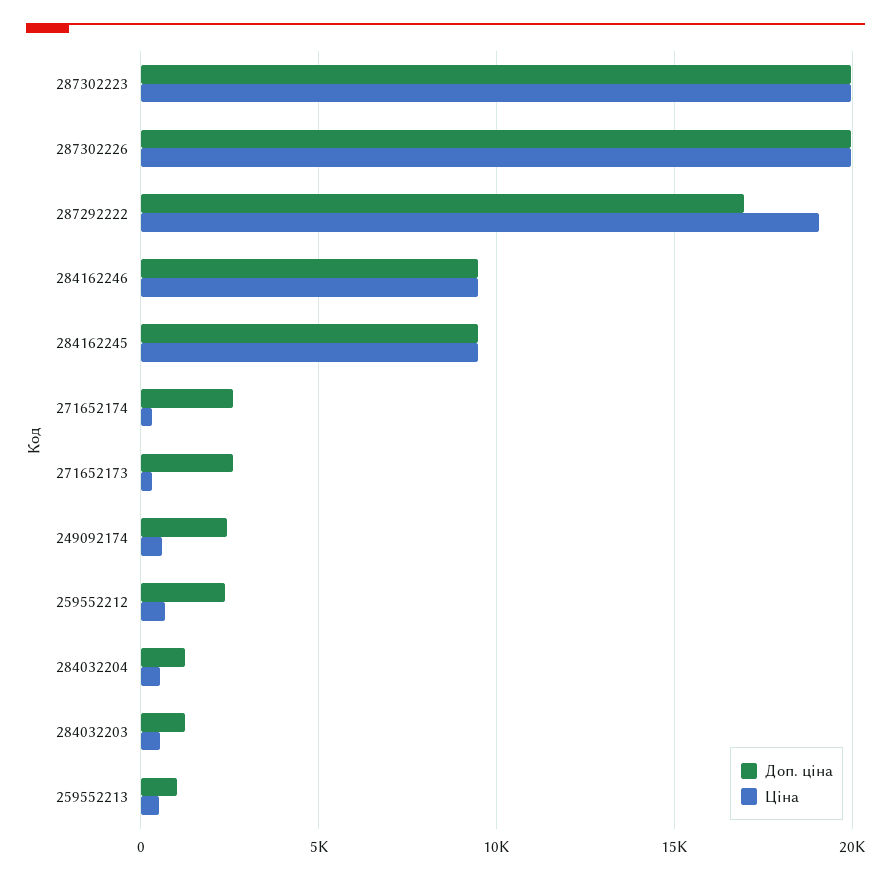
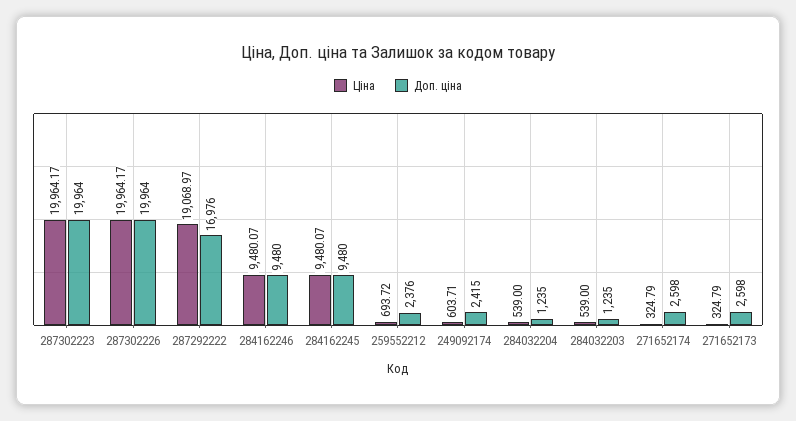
  {
    "Доп. ціна": {
      "287302223": 19964,
      "287302226": 19964,
      "287292222": 16976,
      "284162246": 9480,
      "284162245": 9480,
      "271652174": 2598,
      "271652173": 2598,
      "249092174": 2415,
      "259552212": 2376,
      "284032204": 1235,
-     "284032203": 1235,
+     "284032203": 1235
-     "259552213": 1000
    },
    "Ціна": {
      "287302223": 19964.17,
      "287302226": 19964.17,
      "287292222": 19068.97,
      "284162246": 9480.07,
      "284162245": 9480.07,
      "271652174": 324.79,
      "271652173": 324.79,
      "249092174": 603.71,
      "259552212": 693.72,
      "284032204": 539,
-     "284032203": 539,
+     "284032203": 539
-     "259552213": 500
    }
  }

